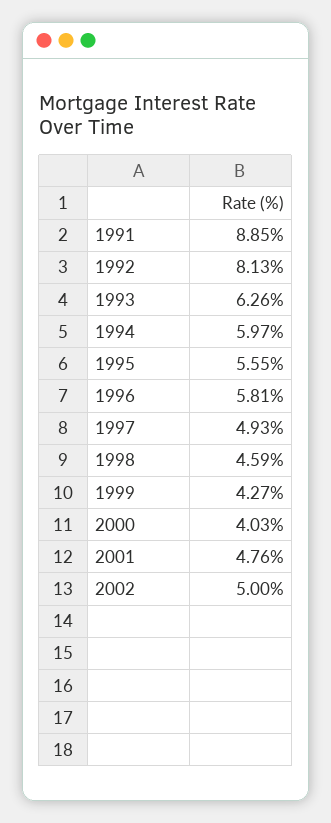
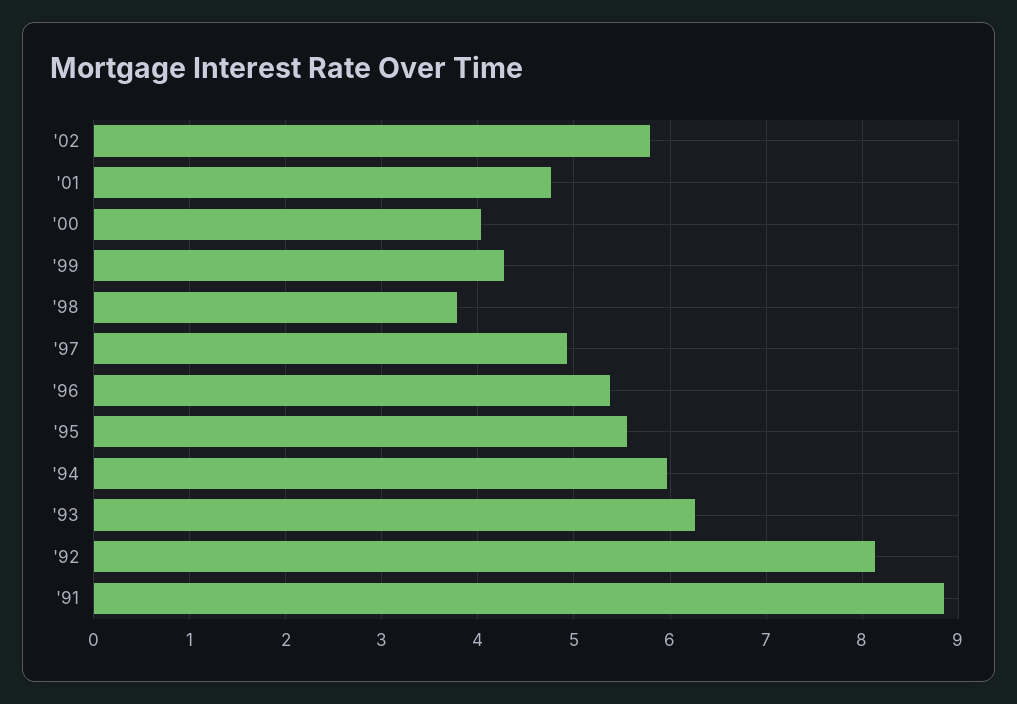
  {
    "1991": 8.85,
    "1992": 8.13,
    "1993": 6.26,
    "1994": 5.97,
    "1995": 5.55,
-   "1996": 5.81,
+   "1996": 5.4,
    "1997": 4.93,
-   "1998": 4.59,
+   "1998": 3.8,
    "1999": 4.27,
    "2000": 4.03,
    "2001": 4.76,
-   "2002": 5
+   "2002": 5.8
  }

